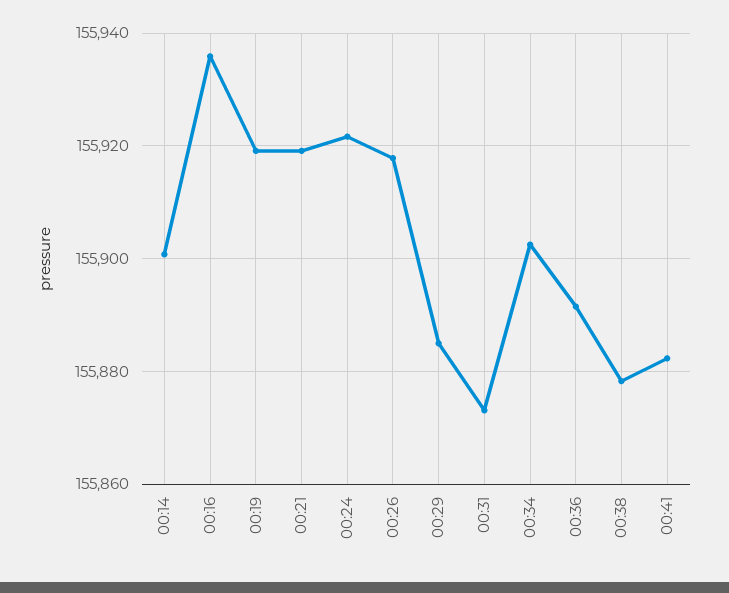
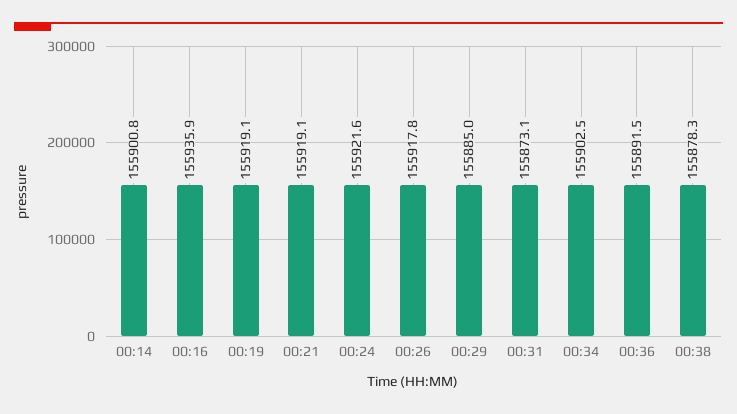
  {
    "00:14": 155900.8,
    "00:16": 155935.9,
    "00:19": 155919.1,
    "00:21": 155919.1,
    "00:24": 155921.6,
    "00:26": 155917.8,
    "00:29": 155885,
    "00:31": 155873.1,
    "00:34": 155902.5,
    "00:36": 155891.5,
-   "00:38": 155878.3,
+   "00:38": 155878.3
-   "00:41": 155882
  }

